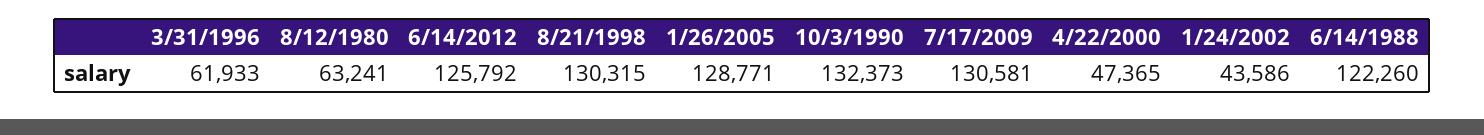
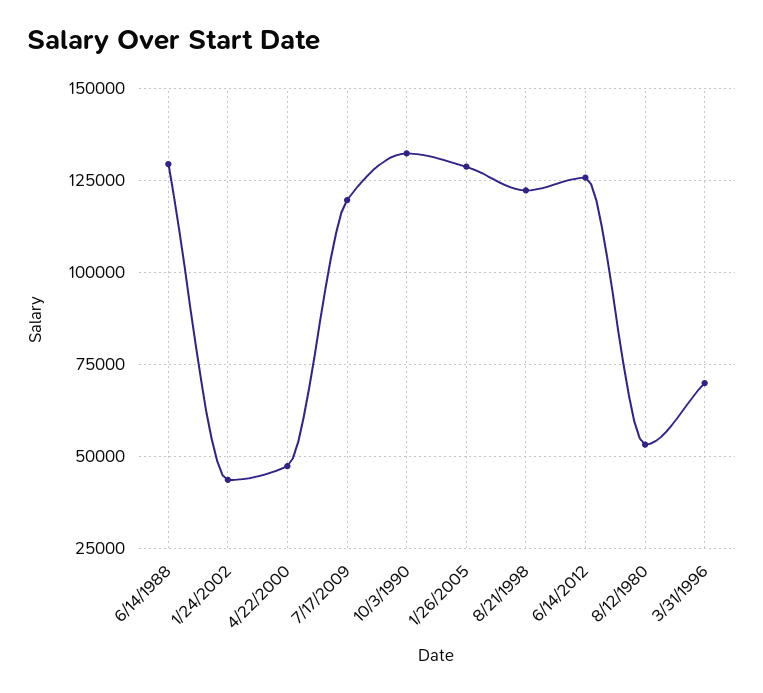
  {
-   "3/31/1996": 61933,
+   "3/31/1996": 70000,
-   "8/12/1980": 63241,
+   "8/12/1980": 52500,
    "6/14/2012": 125792,
-   "8/21/1998": 130315,
+   "8/21/1998": 122500,
    "1/26/2005": 128771,
    "10/3/1990": 132373,
-   "7/17/2009": 130581,
+   "7/17/2009": 120000,
    "4/22/2000": 47365,
    "1/24/2002": 43586,
-   "6/14/1988": 122260
+   "6/14/1988": 130000
  }

